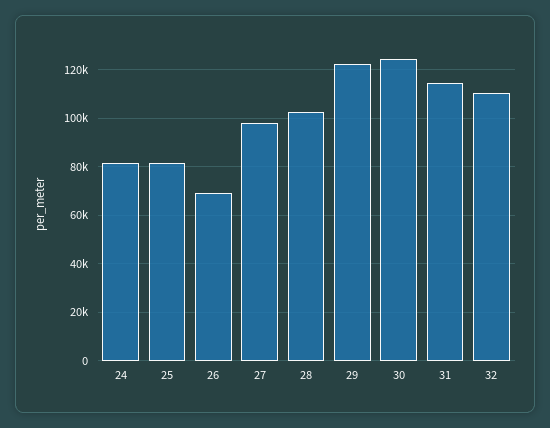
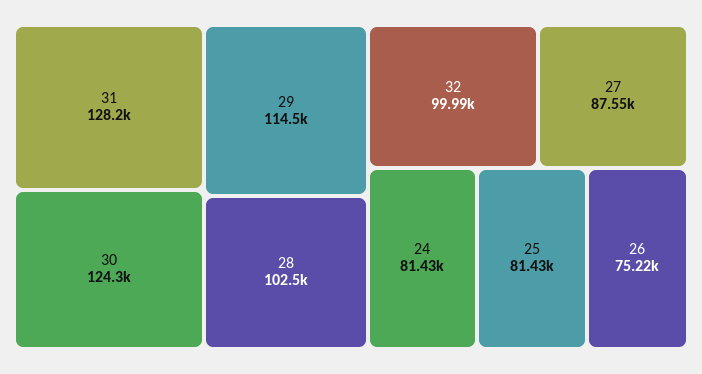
  {
    "24": 81430,
    "25": 81430,
-   "26": 70000,
+   "26": 75220,
-   "27": 97500,
+   "27": 87550,
    "28": 102500,
-   "29": 122500,
+   "29": 114500,
    "30": 124300,
-   "31": 115000,
+   "31": 128200,
-   "32": 110000
+   "32": 99990
  }

